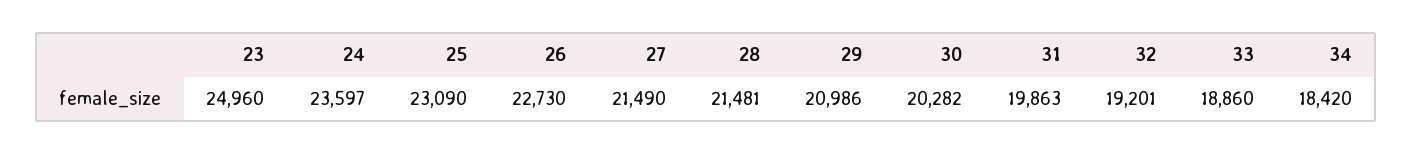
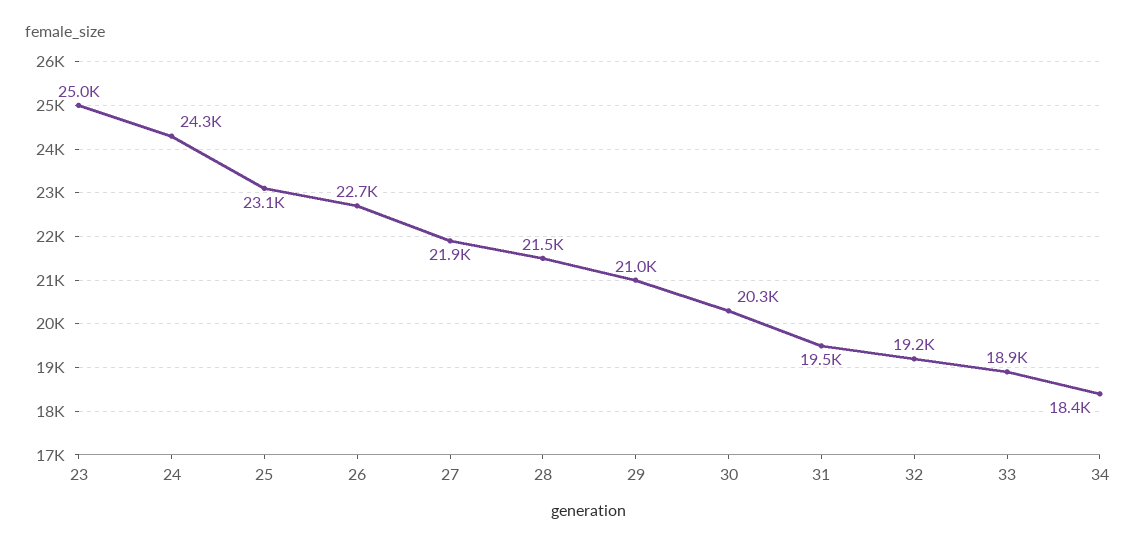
  {
    "23": 24960,
-   "24": 23597,
+   "24": 24300,
    "25": 23090,
    "26": 22730,
-   "27": 21490,
+   "27": 21900,
    "28": 21481,
    "29": 20986,
    "30": 20282,
-   "31": 19863,
+   "31": 19500,
    "32": 19201,
    "33": 18860,
    "34": 18420
  }

